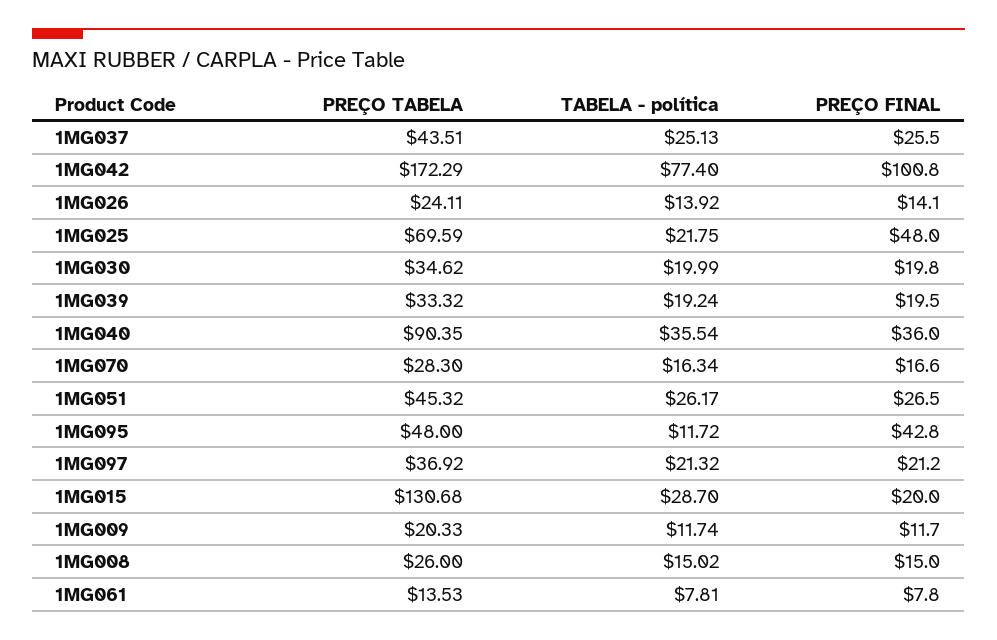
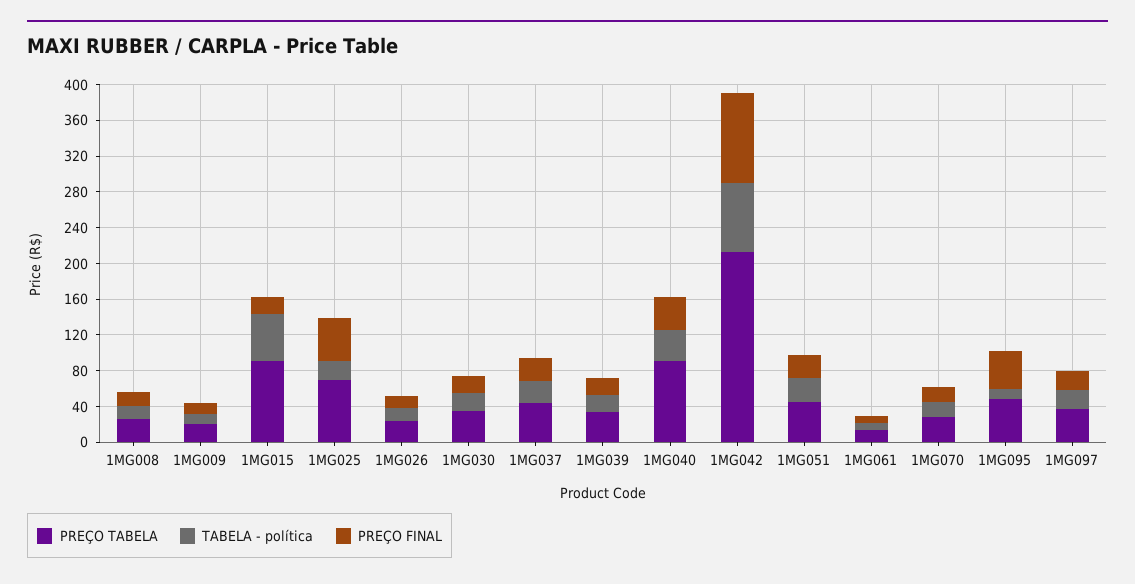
  {
    "PREÇO TABELA": {
      "1MG037": 43.51,
-     "1MG042": 172.29,
+     "1MG042": 210,
      "1MG026": 24.11,
      "1MG025": 69.59,
      "1MG030": 34.62,
      "1MG039": 33.32,
      "1MG040": 90.35,
      "1MG070": 28.3,
      "1MG051": 45.32,
      "1MG095": 48,
      "1MG097": 36.92,
-     "1MG015": 130.68,
+     "1MG015": 90,
      "1MG009": 20.33,
      "1MG008": 26,
      "1MG061": 13.53
    },
    "TABELA - política": {
      "1MG037": 25.13,
      "1MG042": 77.4,
      "1MG026": 13.92,
      "1MG025": 21.75,
      "1MG030": 19.99,
      "1MG039": 19.24,
      "1MG040": 35.54,
      "1MG070": 16.34,
      "1MG051": 26.17,
      "1MG095": 11.72,
      "1MG097": 21.32,
-     "1MG015": 28.7,
+     "1MG015": 50,
      "1MG009": 11.74,
      "1MG008": 15.02,
      "1MG061": 7.81
    },
    "PREÇO FINAL": {
      "1MG037": 25.5,
      "1MG042": 100.8,
      "1MG026": 14.1,
      "1MG025": 48,
      "1MG030": 19.8,
      "1MG039": 19.5,
      "1MG040": 36,
      "1MG070": 16.6,
      "1MG051": 26.5,
      "1MG095": 42.8,
      "1MG097": 21.2,
      "1MG015": 20,
      "1MG009": 11.7,
      "1MG008": 15,
      "1MG061": 7.8
    }
  }

